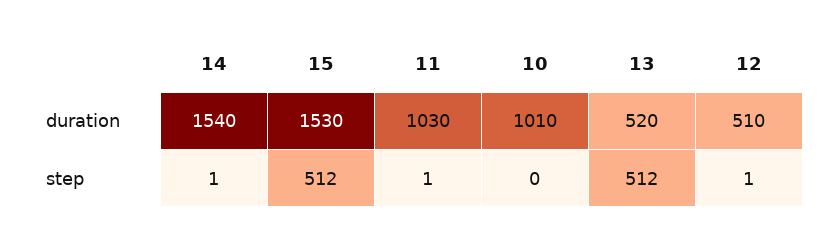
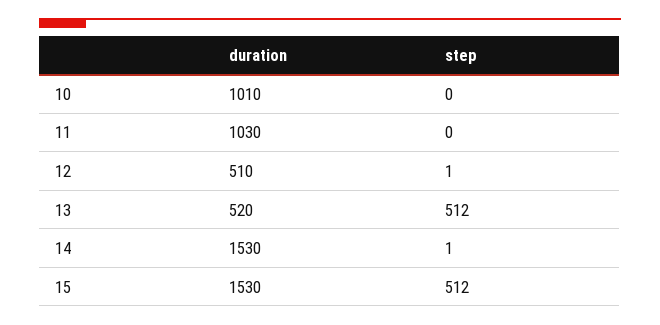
  {
    "14": {
-     "duration": 1540,
+     "duration": 1530,
      "step": 1
    },
    "15": {
      "duration": 1530,
      "step": 512
    },
    "11": {
      "duration": 1030,
-     "step": 1
+     "step": 0
    },
    "10": {
      "duration": 1010,
      "step": 0
    },
    "13": {
      "duration": 520,
      "step": 512
    },
    "12": {
      "duration": 510,
      "step": 1
    }
  }

